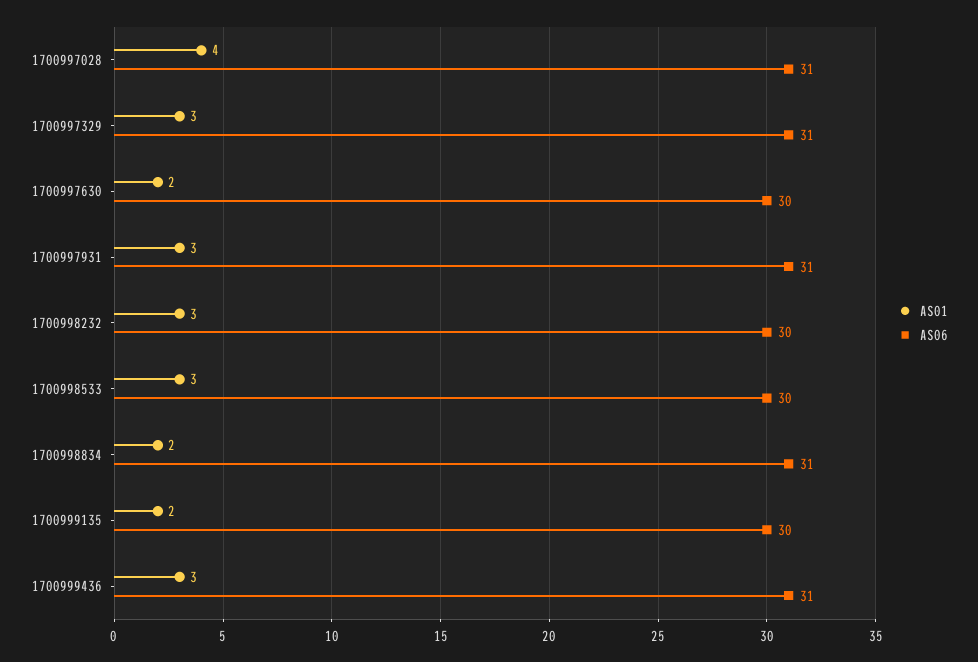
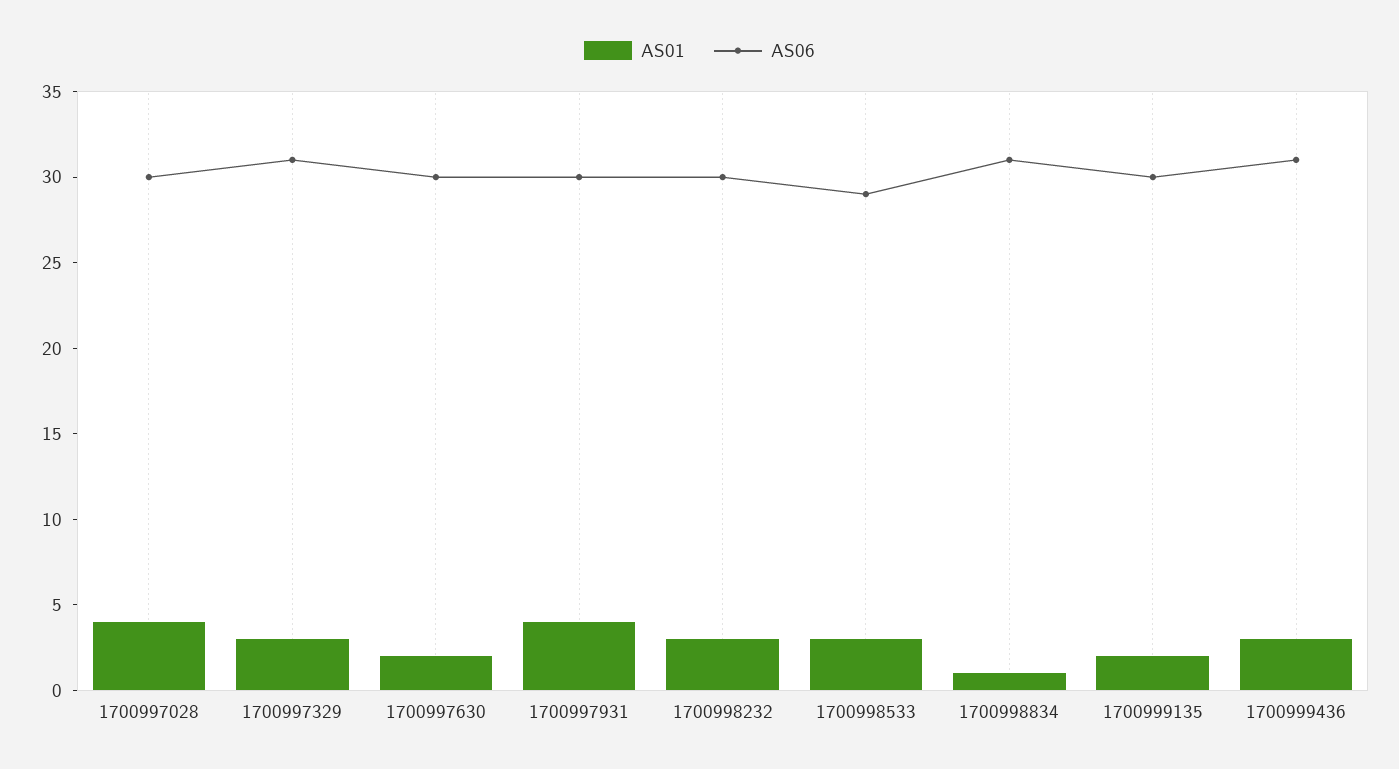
  {
    "AS01": {
      "1700997028": 4,
      "1700997329": 3,
      "1700997630": 2,
-     "1700997931": 3,
+     "1700997931": 4,
      "1700998232": 3,
      "1700998533": 3,
-     "1700998834": 2,
+     "1700998834": 1,
      "1700999135": 2,
      "1700999436": 3
    },
    "AS06": {
-     "1700997028": 31,
+     "1700997028": 30,
      "1700997329": 31,
      "1700997630": 30,
-     "1700997931": 31,
+     "1700997931": 30,
      "1700998232": 30,
-     "1700998533": 30,
+     "1700998533": 29,
      "1700998834": 31,
      "1700999135": 30,
      "1700999436": 31
    }
  }

